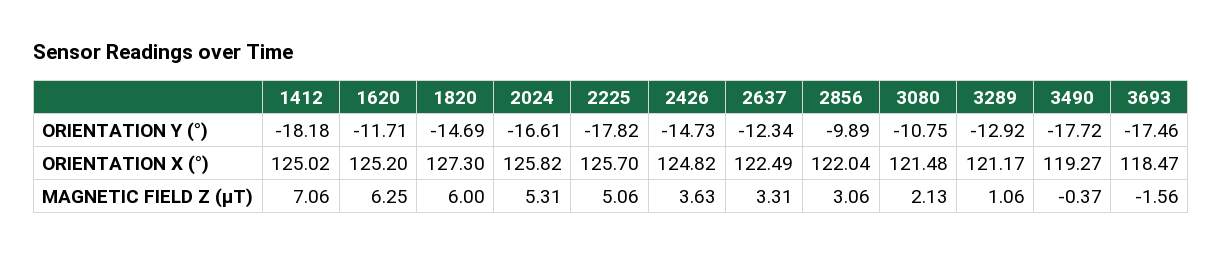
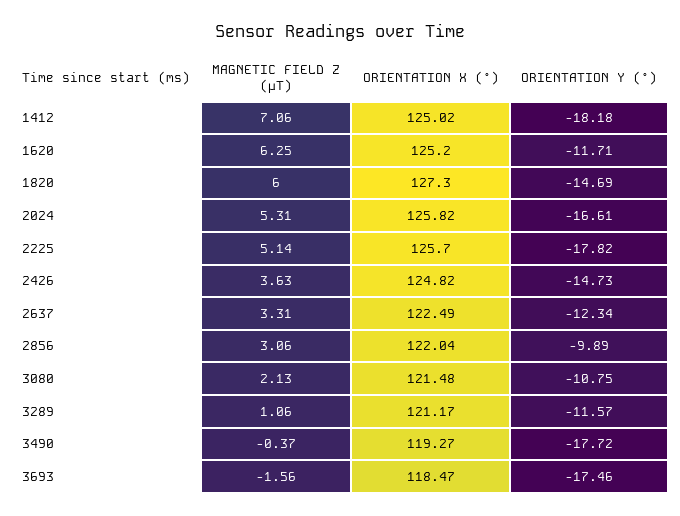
  {
    "1412": {
      "ORIENTATION Y (°)": -18.18,
      "ORIENTATION X (°)": 125.02,
      "MAGNETIC FIELD Z (μT)": 7.06
    },
    "1620": {
      "ORIENTATION Y (°)": -11.71,
      "ORIENTATION X (°)": 125.2,
      "MAGNETIC FIELD Z (μT)": 6.25
    },
    "1820": {
      "ORIENTATION Y (°)": -14.69,
      "ORIENTATION X (°)": 127.3,
      "MAGNETIC FIELD Z (μT)": 6
    },
    "2024": {
      "ORIENTATION Y (°)": -16.61,
      "ORIENTATION X (°)": 125.82,
      "MAGNETIC FIELD Z (μT)": 5.31
    },
    "2225": {
      "ORIENTATION Y (°)": -17.82,
      "ORIENTATION X (°)": 125.7,
-     "MAGNETIC FIELD Z (μT)": 5.06
+     "MAGNETIC FIELD Z (μT)": 5.14
    },
    "2426": {
      "ORIENTATION Y (°)": -14.73,
      "ORIENTATION X (°)": 124.82,
      "MAGNETIC FIELD Z (μT)": 3.63
    },
    "2637": {
      "ORIENTATION Y (°)": -12.34,
      "ORIENTATION X (°)": 122.49,
      "MAGNETIC FIELD Z (μT)": 3.31
    },
    "2856": {
      "ORIENTATION Y (°)": -9.89,
      "ORIENTATION X (°)": 122.04,
      "MAGNETIC FIELD Z (μT)": 3.06
    },
    "3080": {
      "ORIENTATION Y (°)": -10.75,
      "ORIENTATION X (°)": 121.48,
      "MAGNETIC FIELD Z (μT)": 2.13
    },
    "3289": {
-     "ORIENTATION Y (°)": -12.92,
+     "ORIENTATION Y (°)": -11.57,
      "ORIENTATION X (°)": 121.17,
      "MAGNETIC FIELD Z (μT)": 1.06
    },
    "3490": {
      "ORIENTATION Y (°)": -17.72,
      "ORIENTATION X (°)": 119.27,
      "MAGNETIC FIELD Z (μT)": -0.37
    },
    "3693": {
      "ORIENTATION Y (°)": -17.46,
      "ORIENTATION X (°)": 118.47,
      "MAGNETIC FIELD Z (μT)": -1.56
    }
  }

